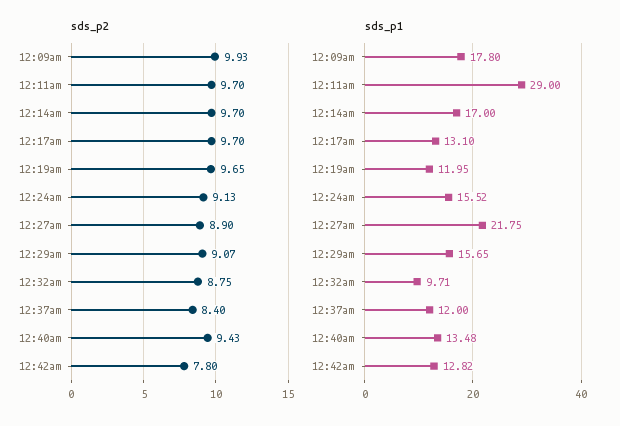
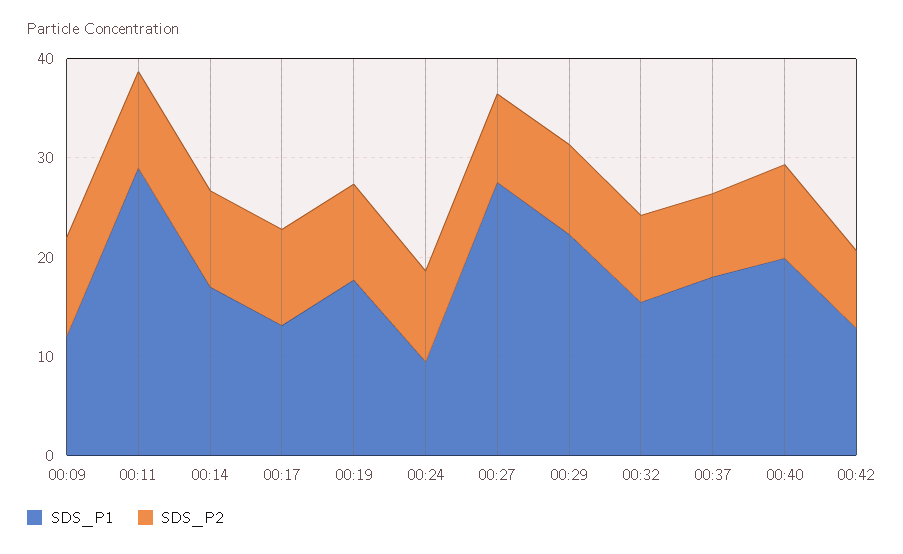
  {
    "sds_p2": {
      "12:09am": 9.93,
      "12:11am": 9.7,
      "12:14am": 9.7,
      "12:17am": 9.7,
      "12:19am": 9.65,
      "12:24am": 9.13,
      "12:27am": 8.9,
      "12:29am": 9.07,
      "12:32am": 8.75,
      "12:37am": 8.4,
      "12:40am": 9.43,
      "12:42am": 7.8
    },
    "sds_p1": {
-     "12:09am": 17.8,
+     "12:09am": 12,
      "12:11am": 29,
      "12:14am": 17,
      "12:17am": 13.1,
-     "12:19am": 11.95,
+     "12:19am": 18,
-     "12:24am": 15.52,
+     "12:24am": 10,
-     "12:27am": 21.75,
+     "12:27am": 28,
-     "12:29am": 15.65,
+     "12:29am": 22,
-     "12:32am": 9.71,
+     "12:32am": 16,
-     "12:37am": 12,
+     "12:37am": 18,
-     "12:40am": 13.48,
+     "12:40am": 20,
      "12:42am": 12.82
    }
  }

